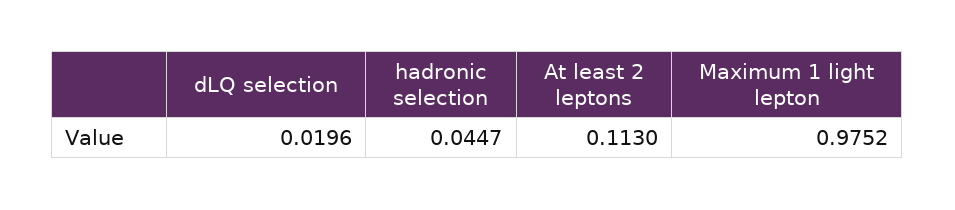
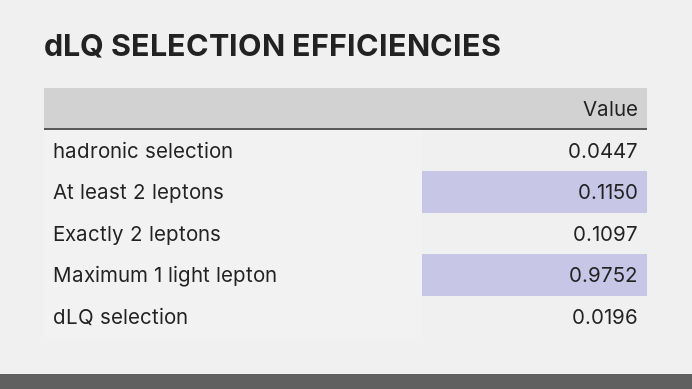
  {
    "dLQ selection": 0.0196,
    "hadronic selection": 0.0447,
-   "At least 2 leptons": 0.113,
+   "At least 2 leptons": 0.115,
-   "Maximum 1 light lepton": 0.9752
+   "Maximum 1 light lepton": 0.9752,
+   "Exactly 2 leptons": 0.1097
  }

